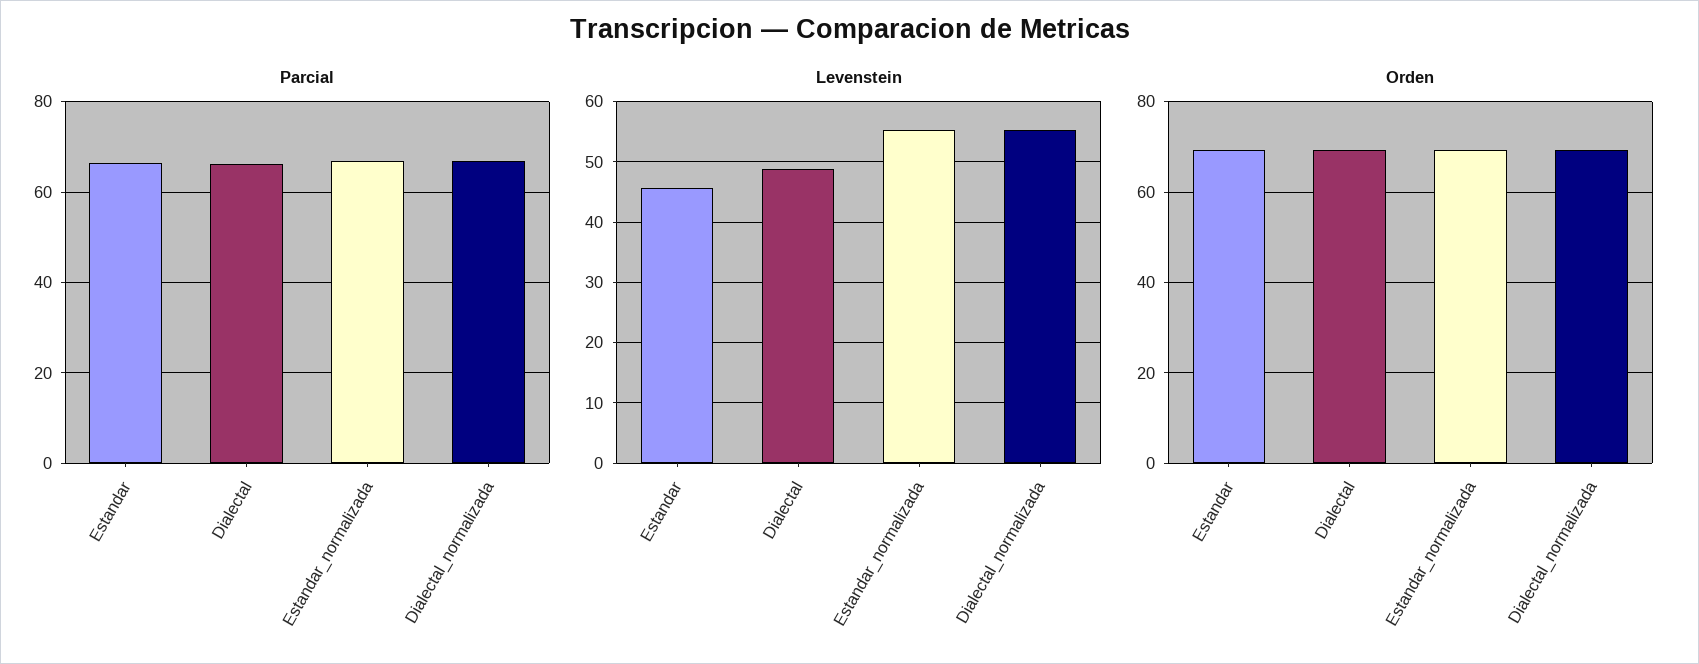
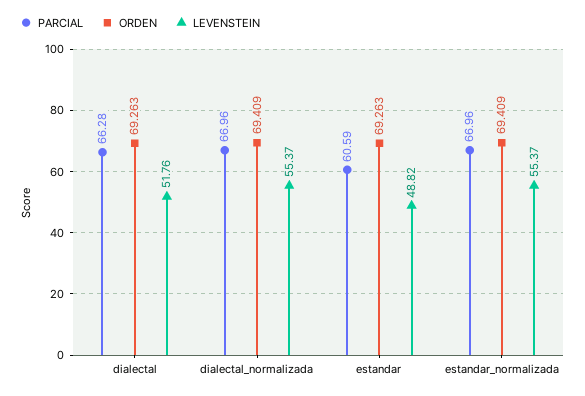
  {
    "Parcial": {
-     "Estandar": 66,
+     "Estandar": 60.59,
      "Dialectal": 66.28,
      "Estandar_normalizada": 66.96,
      "Dialectal_normalizada": 66.96
    },
    "Levenstein": {
-     "Estandar": 46,
+     "Estandar": 48.82,
-     "Dialectal": 49,
+     "Dialectal": 51.76,
      "Estandar_normalizada": 55.37,
      "Dialectal_normalizada": 55.37
    },
    "Orden": {
      "Estandar": 69.263,
      "Dialectal": 69.263,
      "Estandar_normalizada": 69.409,
      "Dialectal_normalizada": 69.409
    }
  }

